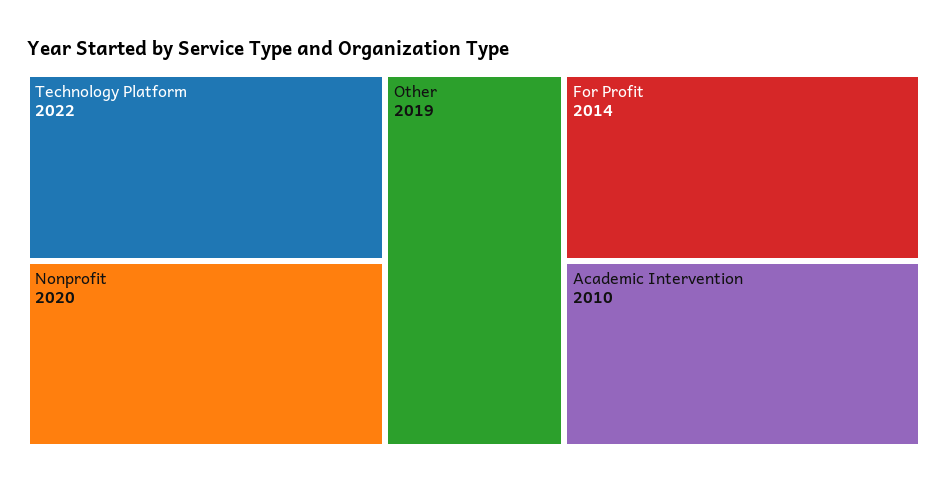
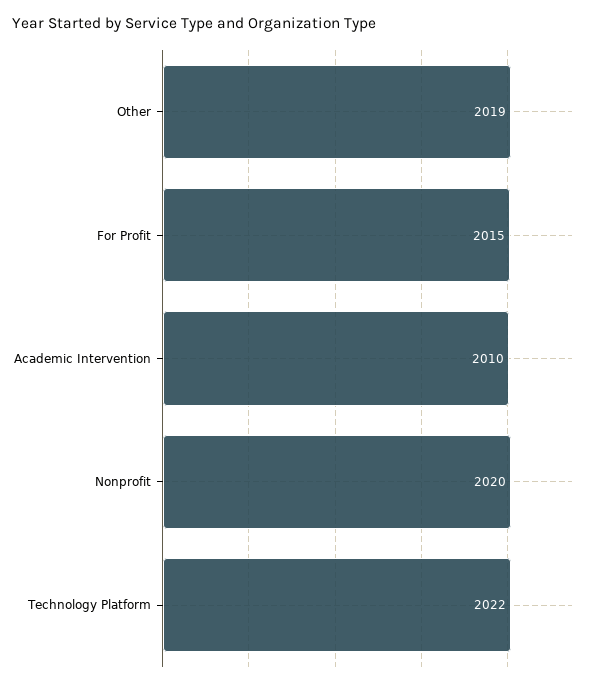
  {
    "Technology Platform": 2022,
    "Nonprofit": 2020,
    "Other": 2019,
-   "For Profit": 2014,
+   "For Profit": 2015,
    "Academic Intervention": 2010
  }

